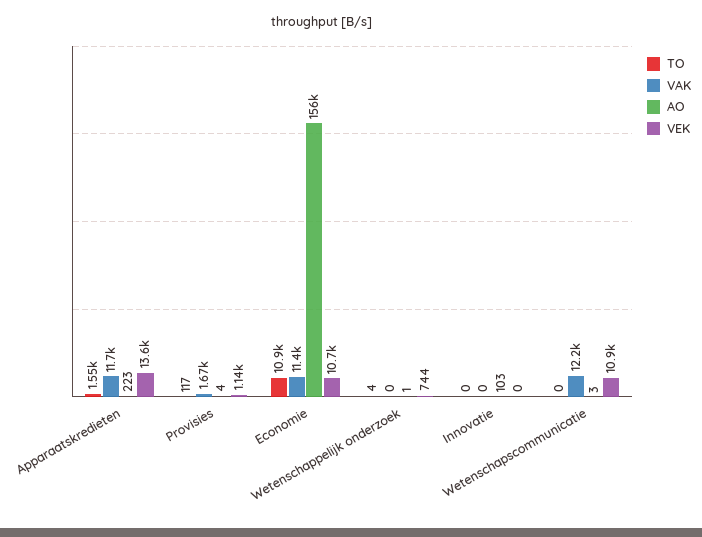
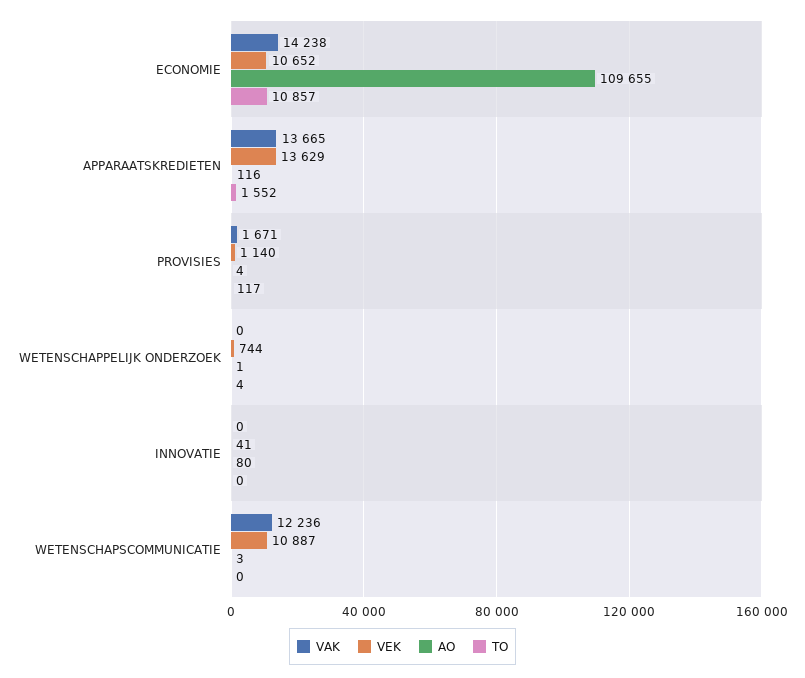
  {
    "TO": {
      "Apparaatskredieten": 1552,
      "Provisies": 117,
      "Economie": 10857,
      "Wetenschappelijk onderzoek": 4,
      "Innovatie": 0,
      "Wetenschapscommunicatie": 0
    },
    "VAK": {
-     "Apparaatskredieten": 11700,
+     "Apparaatskredieten": 13665,
      "Provisies": 1671,
-     "Economie": 11400,
+     "Economie": 14238,
      "Wetenschappelijk onderzoek": 0,
      "Innovatie": 0,
      "Wetenschapscommunicatie": 12236
    },
    "AO": {
-     "Apparaatskredieten": 223,
+     "Apparaatskredieten": 116,
      "Provisies": 4,
-     "Economie": 156000,
+     "Economie": 109655,
      "Wetenschappelijk onderzoek": 1,
-     "Innovatie": 103,
+     "Innovatie": 80,
      "Wetenschapscommunicatie": 3
    },
    "VEK": {
      "Apparaatskredieten": 13629,
      "Provisies": 1140,
      "Economie": 10652,
      "Wetenschappelijk onderzoek": 744,
-     "Innovatie": 0,
+     "Innovatie": 41,
      "Wetenschapscommunicatie": 10887
    }
  }

